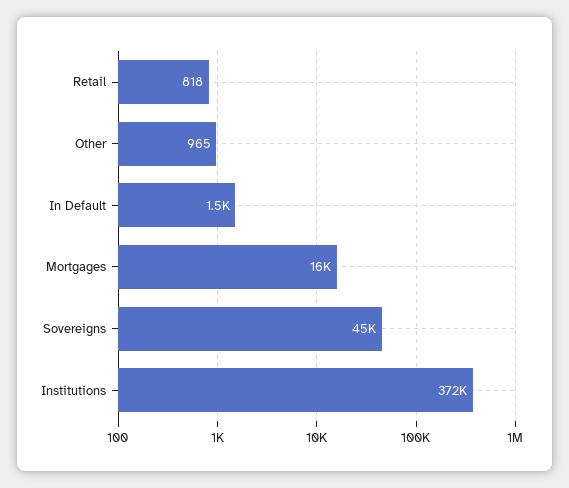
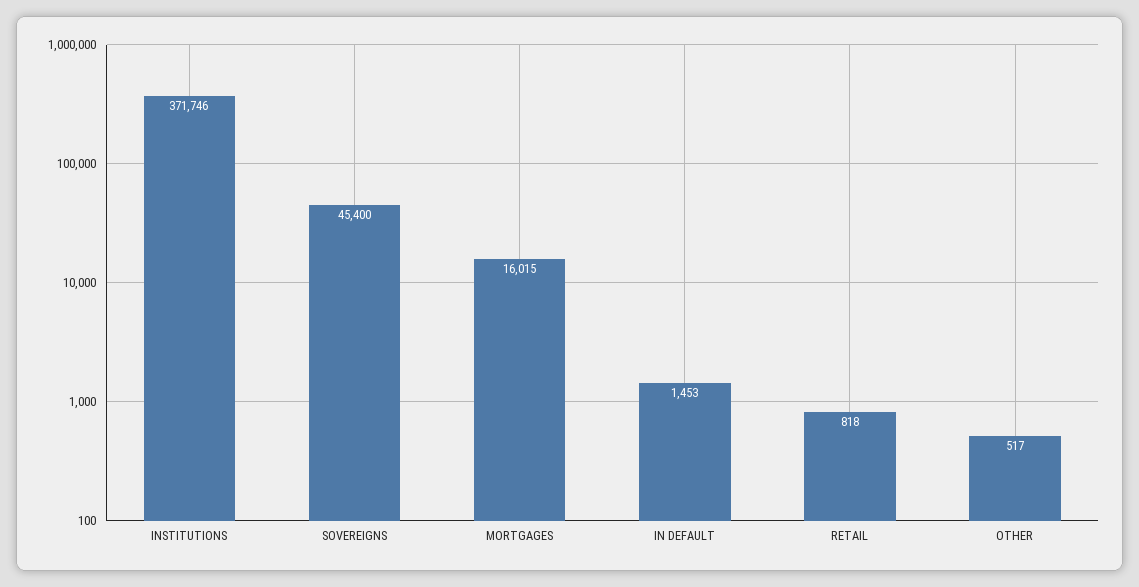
  {
    "Retail": 818,
-   "Other": 965,
+   "Other": 517,
    "In Default": 1453,
    "Mortgages": 16015,
    "Sovereigns": 45400,
    "Institutions": 371746
  }

